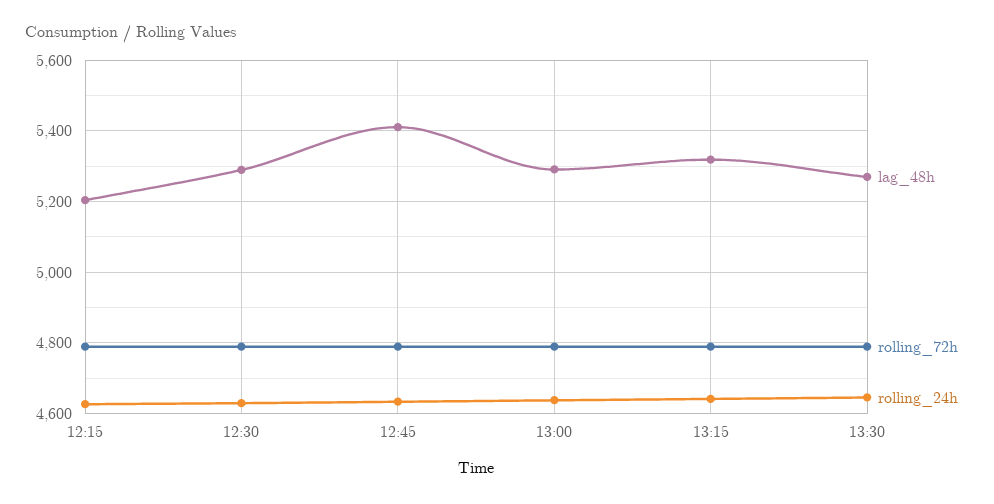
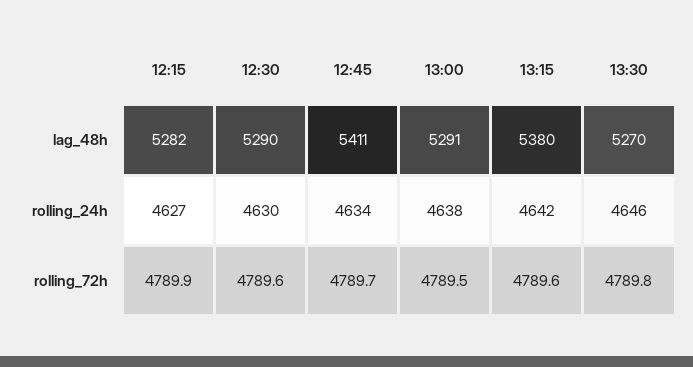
  {
    "lag_48h": {
-     "12:15": 5200,
+     "12:15": 5282,
      "12:30": 5290,
      "12:45": 5411,
      "13:00": 5291,
-     "13:15": 5320,
+     "13:15": 5380,
      "13:30": 5270
    },
    "rolling_72h": {
      "12:15": 4789.9,
      "12:30": 4789.6,
      "12:45": 4789.7,
      "13:00": 4789.5,
      "13:15": 4789.6,
      "13:30": 4789.8
    },
    "rolling_24h": {
      "12:15": 4627,
      "12:30": 4630,
      "12:45": 4634,
      "13:00": 4638,
      "13:15": 4642,
      "13:30": 4646
    }
  }

